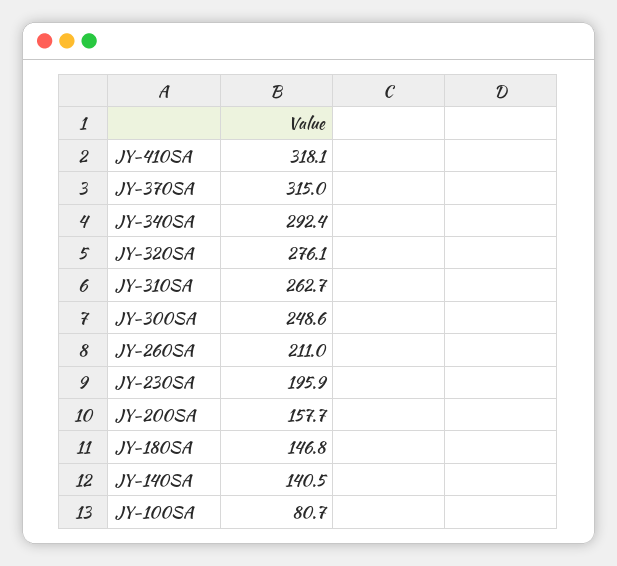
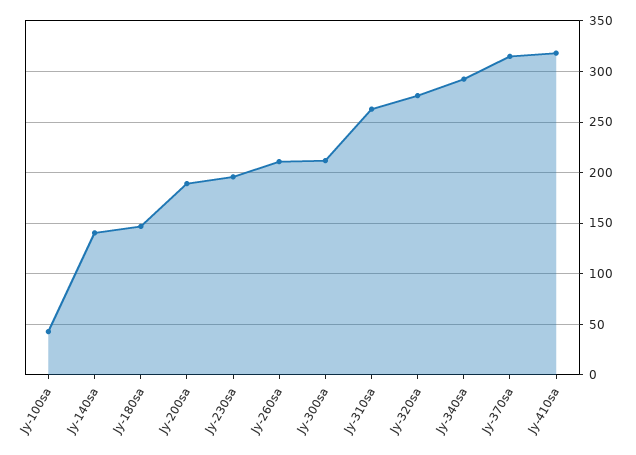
  {
    "JY-410SA": 318.1,
    "JY-370SA": 315,
    "JY-340SA": 292.4,
    "JY-320SA": 276.1,
    "JY-310SA": 262.7,
-   "JY-300SA": 248.6,
+   "JY-300SA": 210,
    "JY-260SA": 211,
    "JY-230SA": 195.9,
-   "JY-200SA": 157.7,
+   "JY-200SA": 190,
    "JY-180SA": 146.8,
    "JY-140SA": 140.5,
-   "JY-100SA": 80.7
+   "JY-100SA": 40
  }

